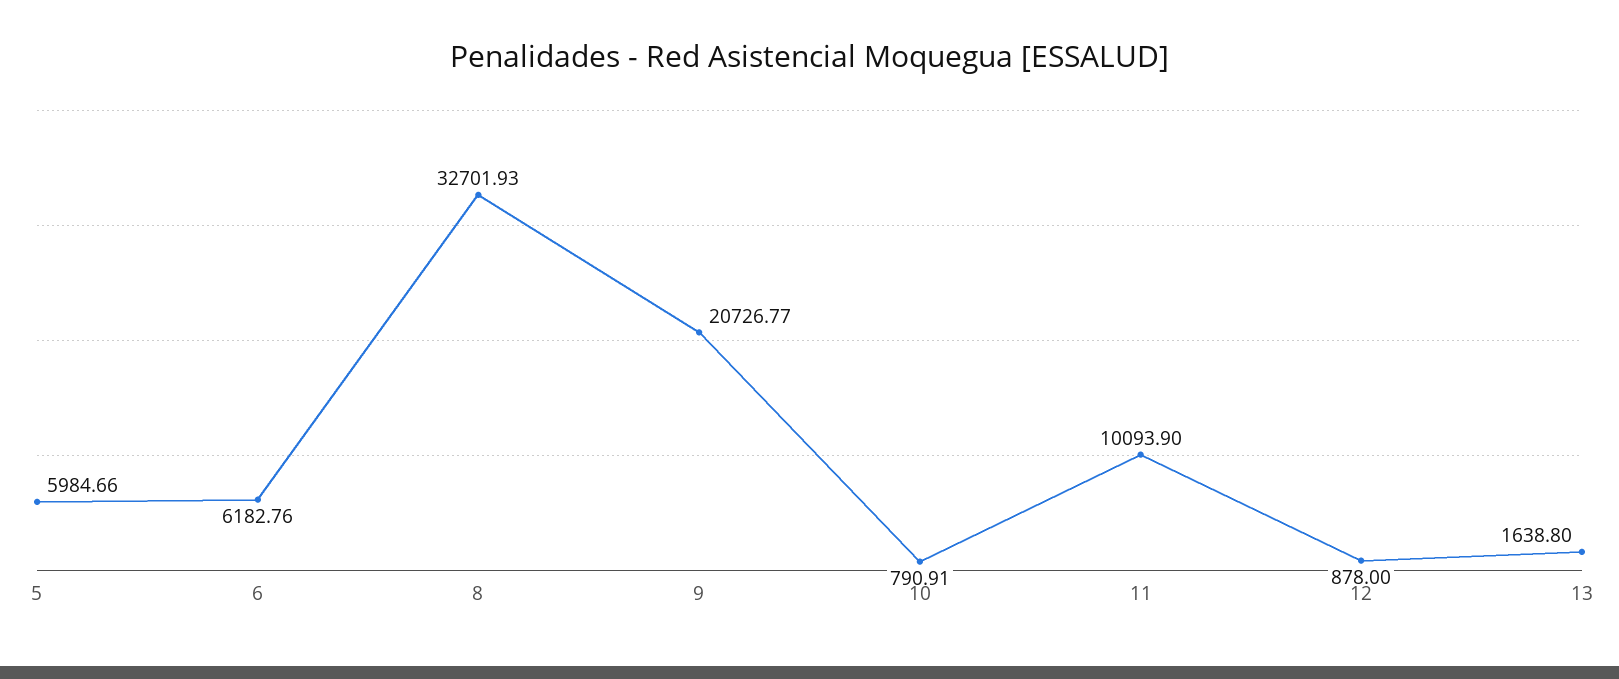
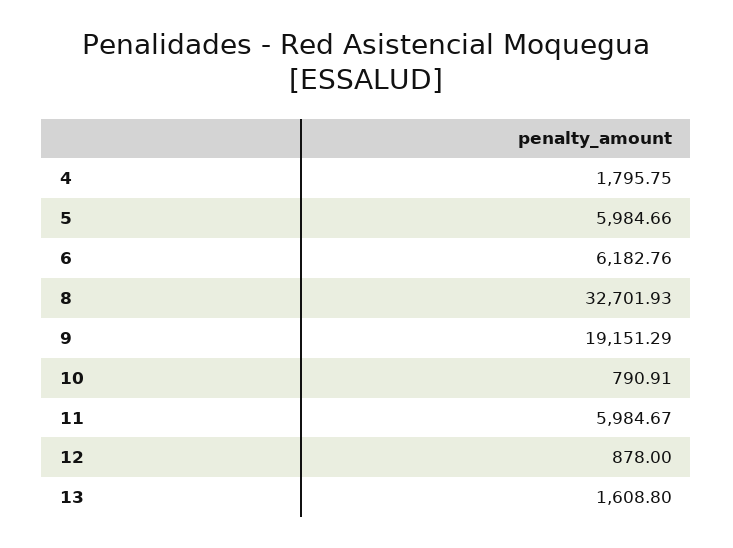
  {
    "5": 5984.66,
    "6": 6182.76,
    "8": 32701.93,
-   "9": 20726.77,
+   "9": 19151.29,
    "10": 790.91,
-   "11": 10093.9,
+   "11": 5984.67,
    "12": 878,
-   "13": 1638.8
+   "13": 1608.8,
+   "4": 1795.75
  }

